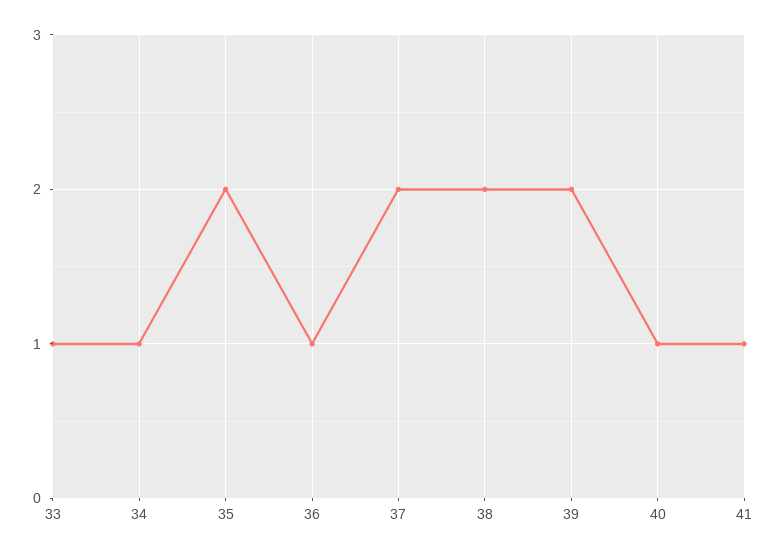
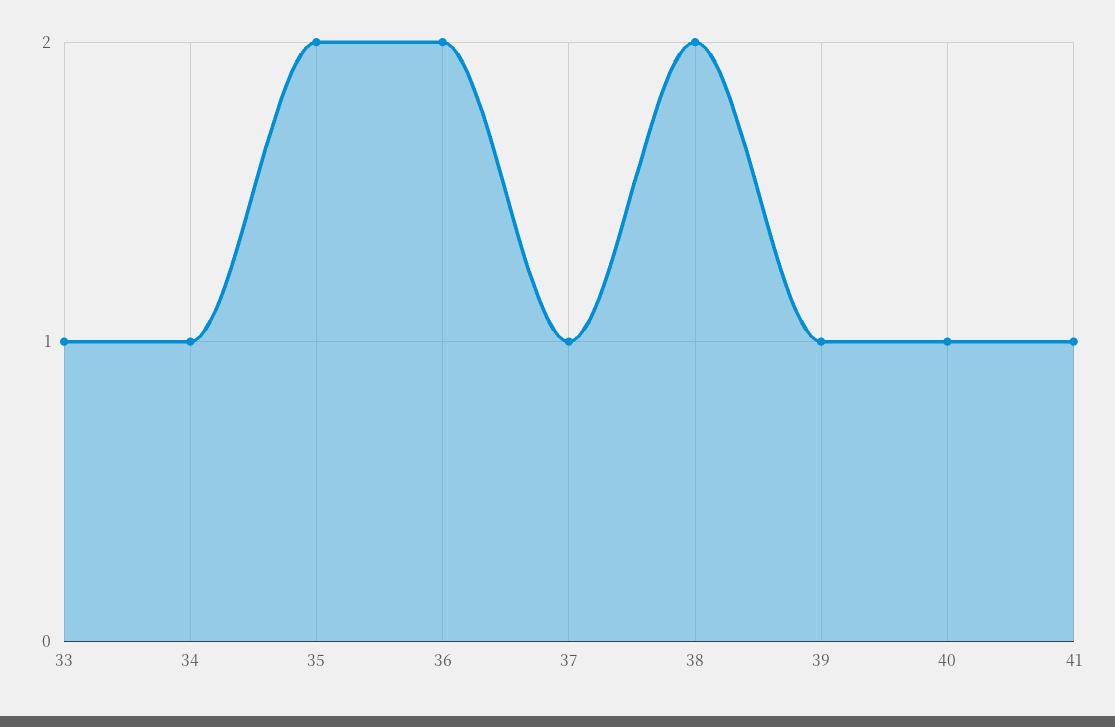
  {
    "33": 1,
    "34": 1,
    "35": 2,
-   "36": 1,
+   "36": 2,
-   "37": 2,
+   "37": 1,
    "38": 2,
-   "39": 2,
+   "39": 1,
    "40": 1,
    "41": 1
  }

